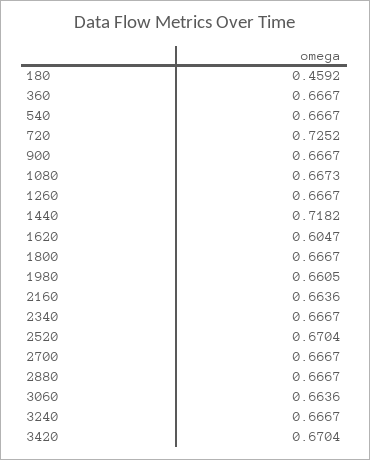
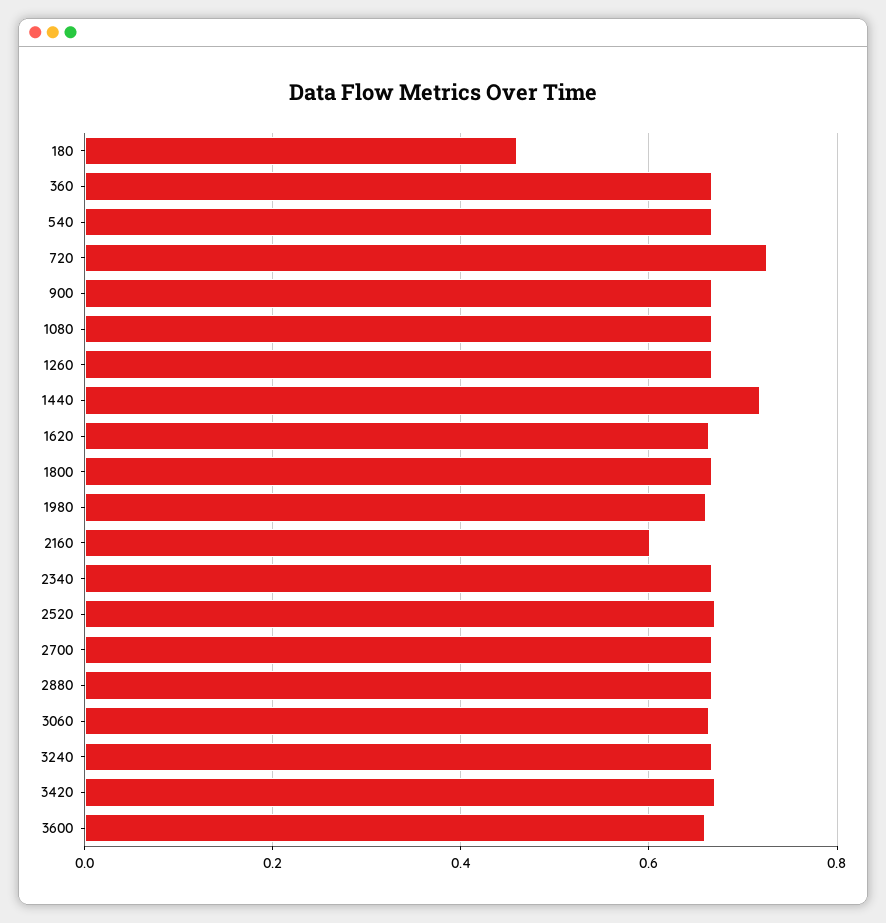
  {
    "180": 0.4592,
    "360": 0.6667,
    "540": 0.6667,
    "720": 0.7252,
    "900": 0.6667,
    "1080": 0.6673,
    "1260": 0.6667,
    "1440": 0.7182,
-   "1620": 0.6047,
+   "1620": 0.66,
    "1800": 0.6667,
    "1980": 0.6605,
-   "2160": 0.6636,
+   "2160": 0.6,
    "2340": 0.6667,
    "2520": 0.6704,
    "2700": 0.6667,
    "2880": 0.6667,
    "3060": 0.6636,
    "3240": 0.6667,
-   "3420": 0.6704
+   "3420": 0.6704,
+   "3600": 0.66
  }

